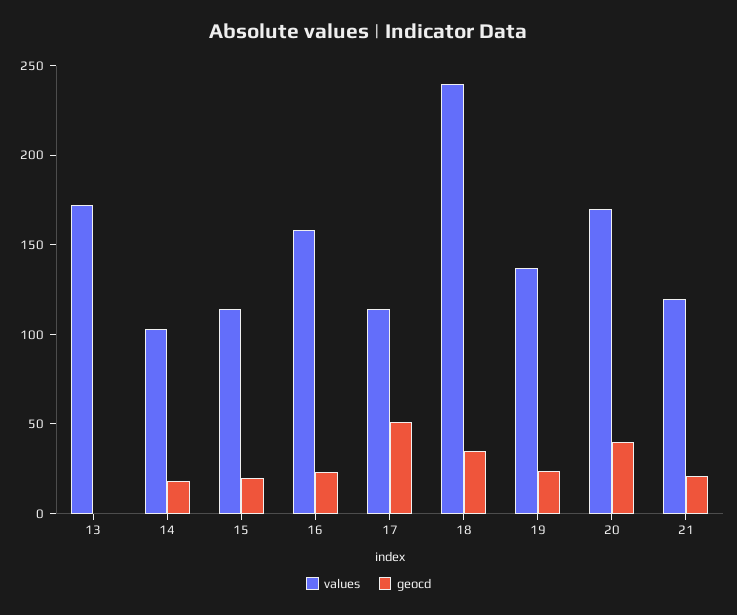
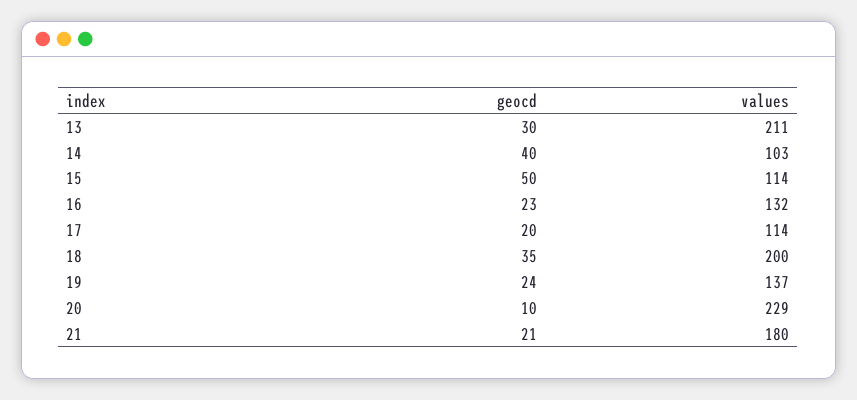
  {
    "values": {
-     "13": 170,
+     "13": 211,
      "14": 103,
      "15": 114,
-     "16": 160,
+     "16": 132,
      "17": 114,
-     "18": 240,
+     "18": 200,
      "19": 137,
-     "20": 170,
+     "20": 229,
-     "21": 120
+     "21": 180
    },
    "geocd": {
-     "13": 0,
+     "13": 30,
-     "14": 20,
+     "14": 40,
-     "15": 20,
+     "15": 50,
      "16": 23,
-     "17": 50,
+     "17": 20,
      "18": 35,
      "19": 24,
-     "20": 40,
+     "20": 10,
      "21": 21
    }
  }

